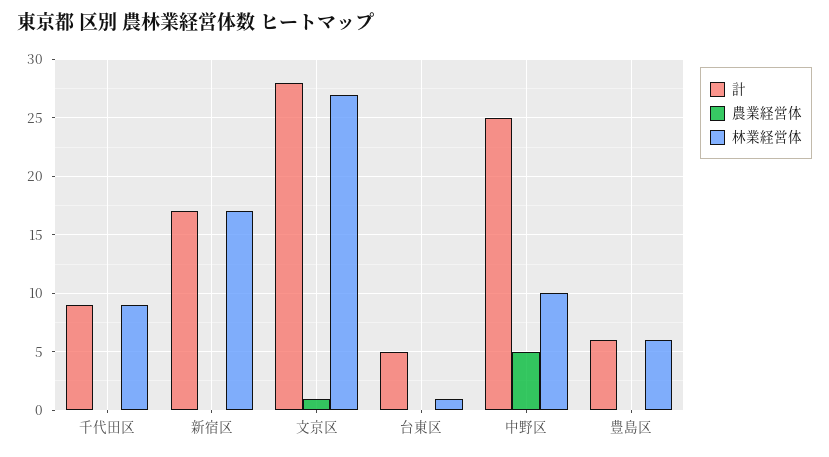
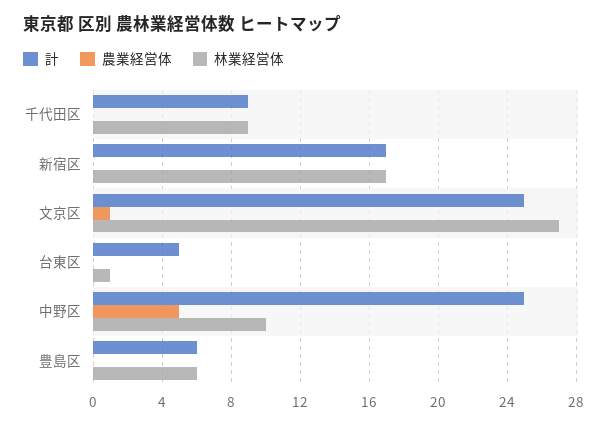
  {
    "計": {
      "千代田区": 9,
      "新宿区": 17,
-     "文京区": 28,
+     "文京区": 25,
      "台東区": 5,
      "中野区": 25,
      "豊島区": 6
    },
    "農業経営体": {
      "千代田区": 0,
      "新宿区": 0,
      "文京区": 1,
      "台東区": 0,
      "中野区": 5,
      "豊島区": 0
    },
    "林業経営体": {
      "千代田区": 9,
      "新宿区": 17,
      "文京区": 27,
      "台東区": 1,
      "中野区": 10,
      "豊島区": 6
    }
  }

